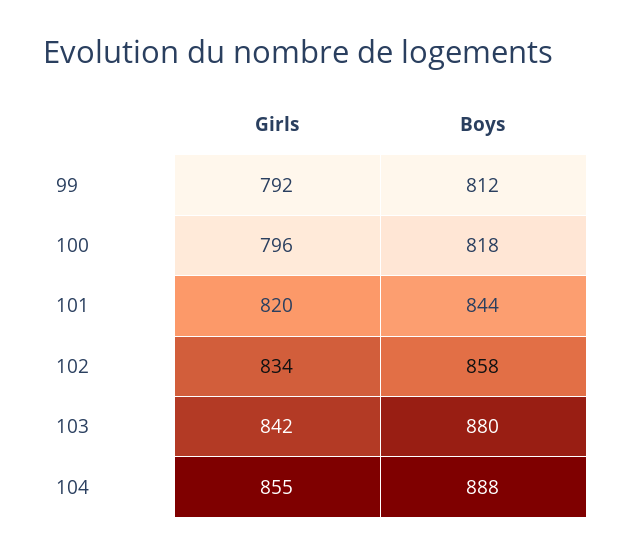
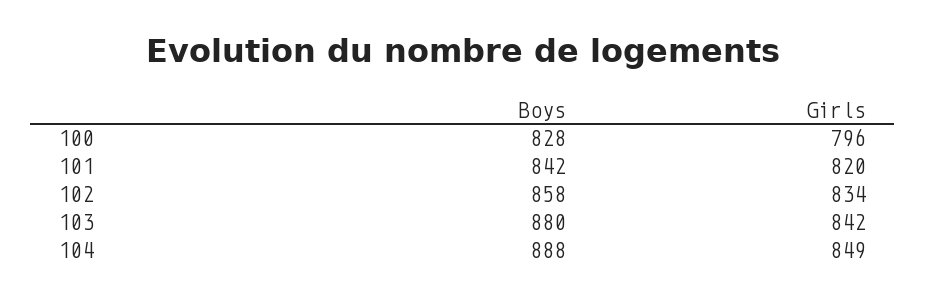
  {
    "Girls": {
-     "99": 792,
      "100": 796,
      "101": 820,
      "102": 834,
      "103": 842,
-     "104": 855
+     "104": 849
    },
    "Boys": {
-     "99": 812,
-     "100": 818,
+     "100": 828,
-     "101": 844,
+     "101": 842,
      "102": 858,
      "103": 880,
      "104": 888
    }
  }

